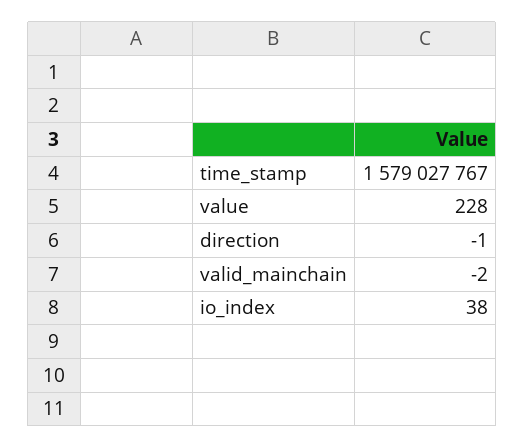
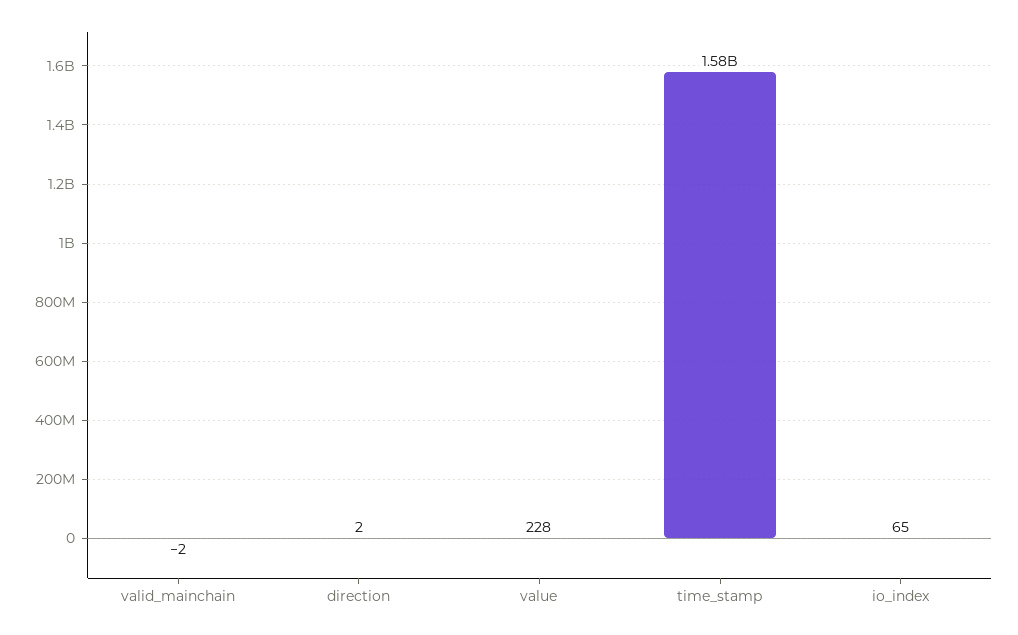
  {
    "time_stamp": 1579027767,
    "value": 228,
-   "direction": -1,
+   "direction": 2,
    "valid_mainchain": -2,
-   "io_index": 38
+   "io_index": 65
  }

